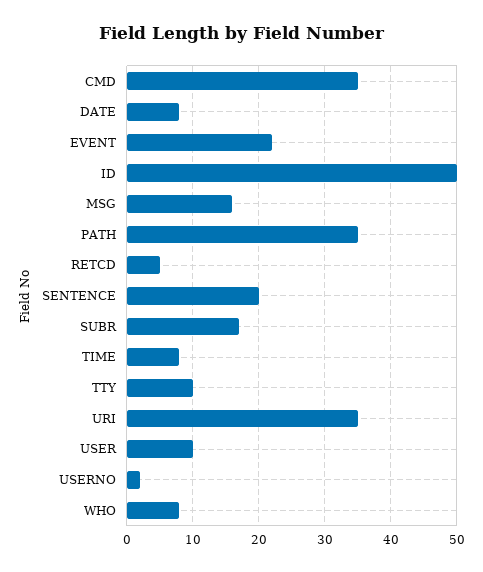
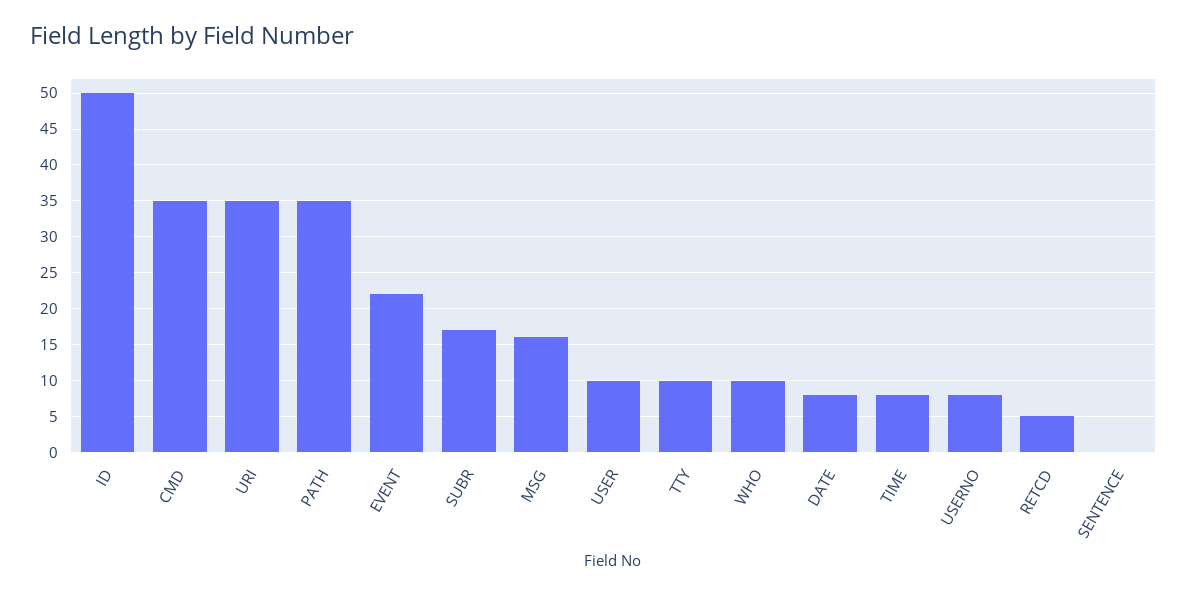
  {
    "CMD": 35,
    "DATE": 8,
    "EVENT": 22,
    "ID": 50,
    "MSG": 16,
    "PATH": 35,
    "RETCD": 5,
-   "SENTENCE": 20,
+   "SENTENCE": 0,
    "SUBR": 17,
    "TIME": 8,
    "TTY": 10,
    "URI": 35,
    "USER": 10,
-   "USERNO": 2,
+   "USERNO": 8,
-   "WHO": 8
+   "WHO": 10
  }

